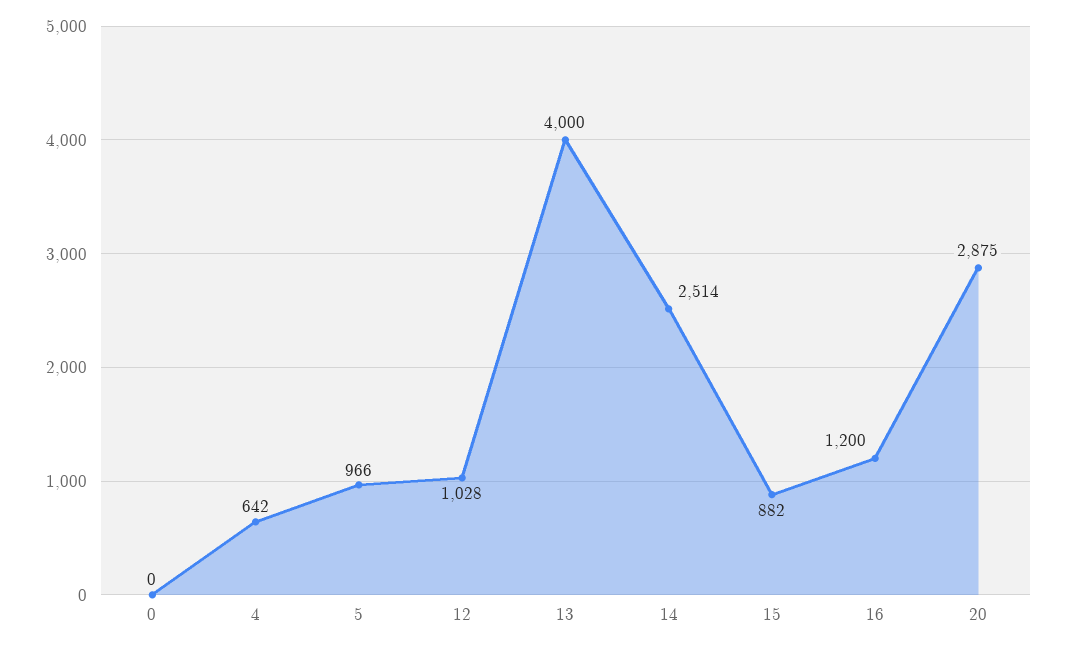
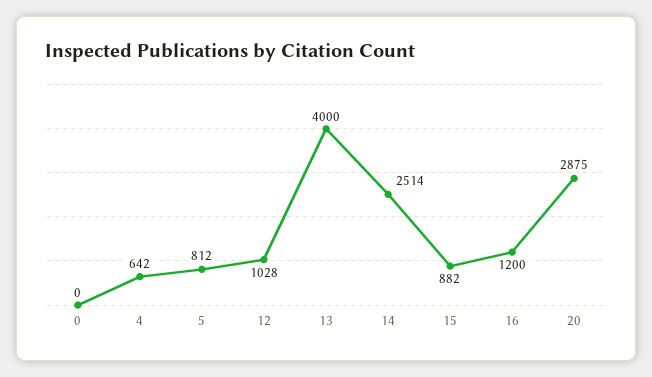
  {
    "0": 0,
    "4": 642,
-   "5": 966,
+   "5": 812,
    "12": 1028,
    "13": 4000,
    "14": 2514,
    "15": 882,
    "16": 1200,
    "20": 2875
  }

